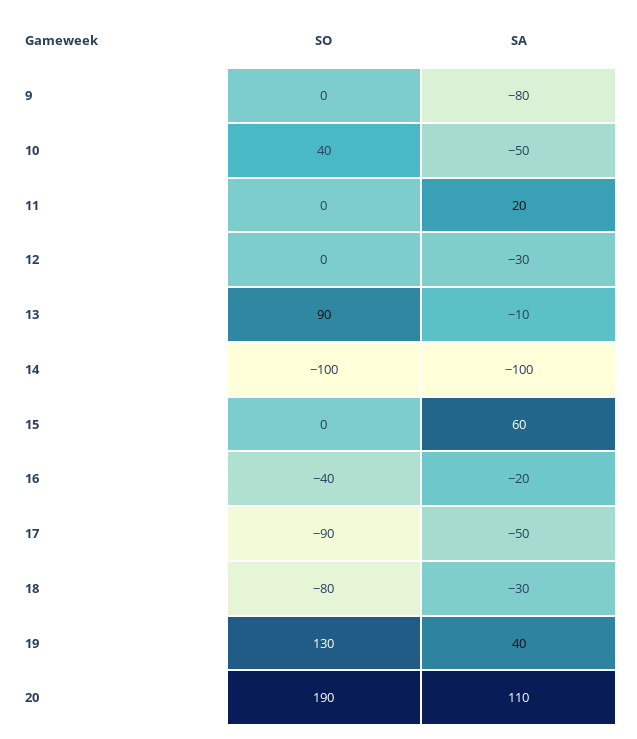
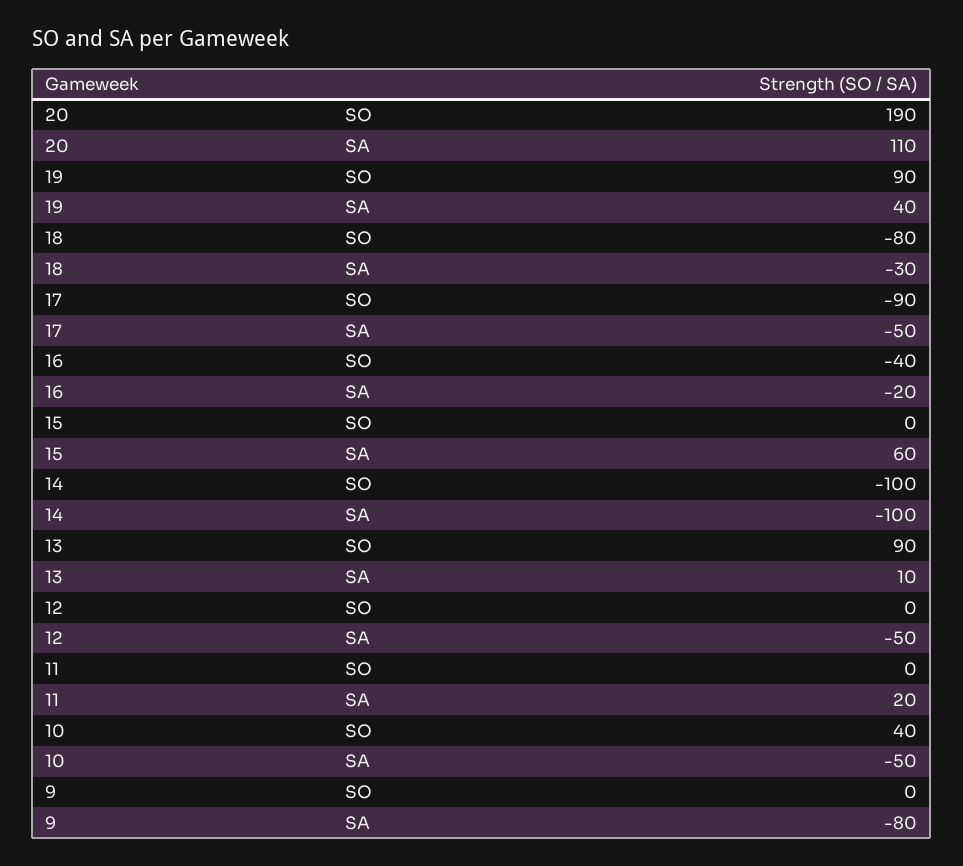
  {
    "SO": {
      "9": 0,
      "10": 40,
      "11": 0,
      "12": 0,
      "13": 90,
      "14": -100,
      "15": 0,
      "16": -40,
      "17": -90,
      "18": -80,
-     "19": 130,
+     "19": 90,
      "20": 190
    },
    "SA": {
      "9": -80,
      "10": -50,
      "11": 20,
-     "12": -30,
+     "12": -50,
-     "13": -10,
+     "13": 10,
      "14": -100,
      "15": 60,
      "16": -20,
      "17": -50,
      "18": -30,
      "19": 40,
      "20": 110
    }
  }

